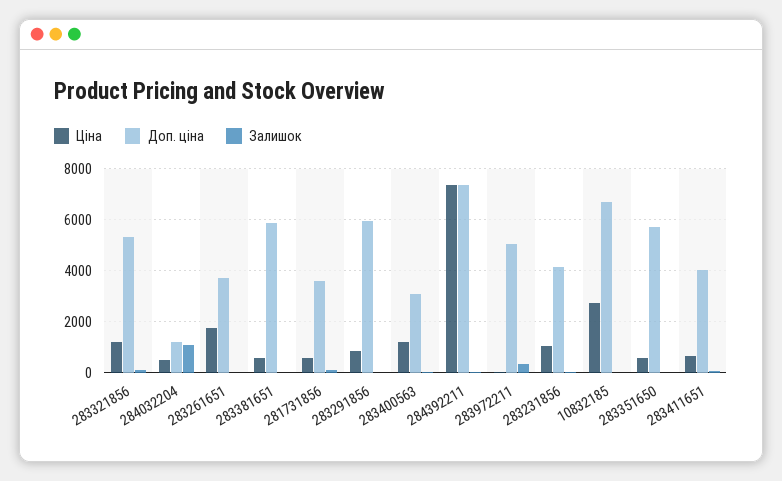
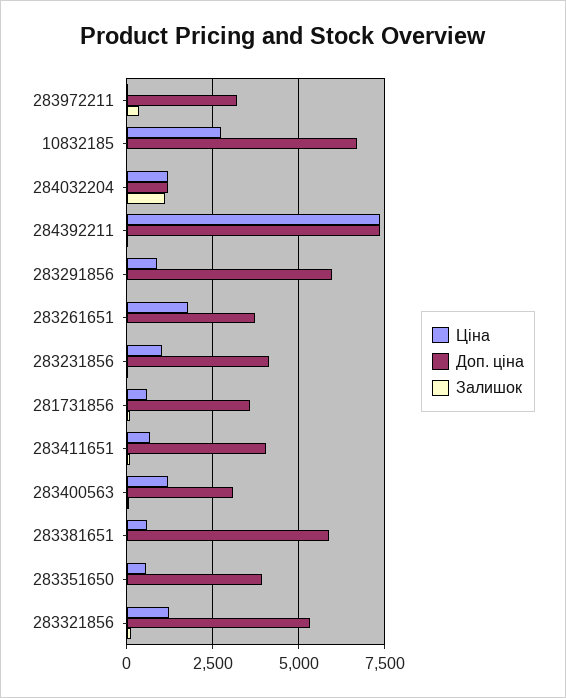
  {
    "Ціна": {
      "283321856": 1250,
-     "284032204": 500,
+     "284032204": 1250,
      "283261651": 1750,
      "283381651": 500,
      "281731856": 500,
      "283291856": 750,
      "283400563": 1250,
      "284392211": 7250,
      "283972211": 0,
      "283231856": 1000,
      "10832185": 2750,
      "283351650": 500,
      "283411651": 750
    },
    "Доп. ціна": {
      "283321856": 5250,
      "284032204": 1250,
      "283261651": 3750,
      "283381651": 5750,
      "281731856": 3500,
      "283291856": 6000,
      "283400563": 3000,
      "284392211": 7250,
-     "283972211": 5000,
+     "283972211": 3250,
      "283231856": 4250,
      "10832185": 6750,
-     "283351650": 5750,
+     "283351650": 4000,
      "283411651": 4000
    },
    "Залишок": {
      "283321856": 250,
      "284032204": 1000,
      "283261651": 0,
      "283381651": 0,
      "281731856": 0,
      "283291856": 0,
      "283400563": 0,
      "284392211": 0,
      "283972211": 250,
      "283231856": 0,
      "10832185": 0,
      "283351650": 0,
      "283411651": 0
    }
  }

